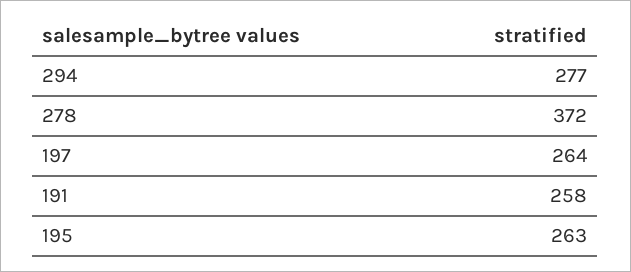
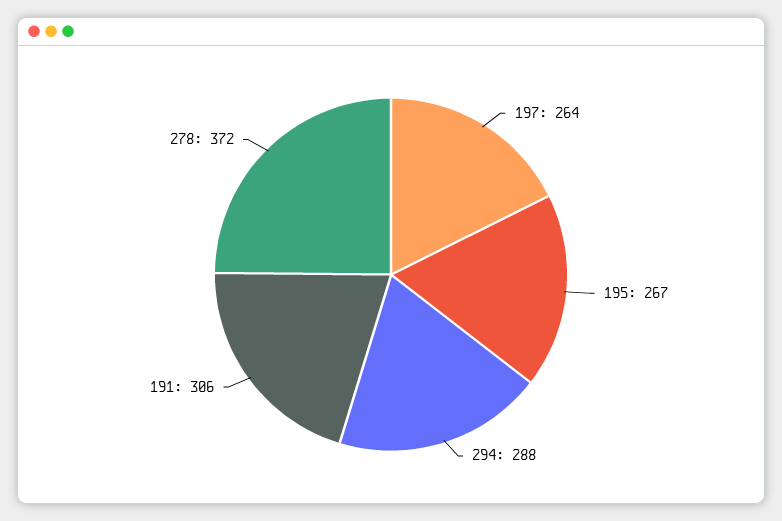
  {
-   "294": 277,
+   "294": 288,
    "278": 372,
    "197": 264,
-   "191": 258,
+   "191": 306,
-   "195": 263
+   "195": 267
  }

